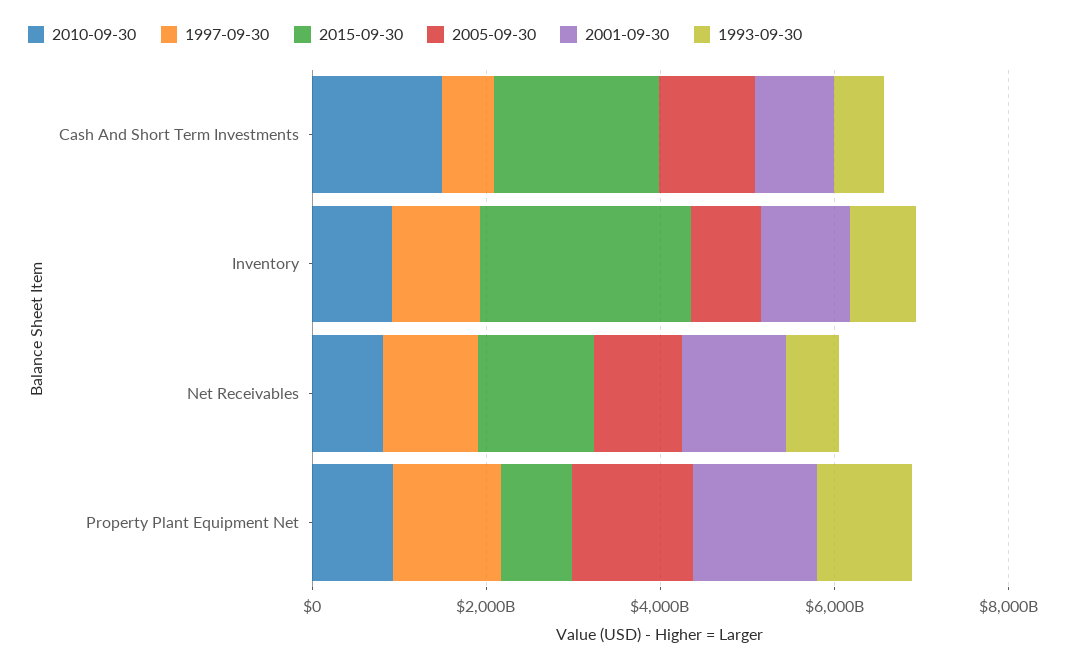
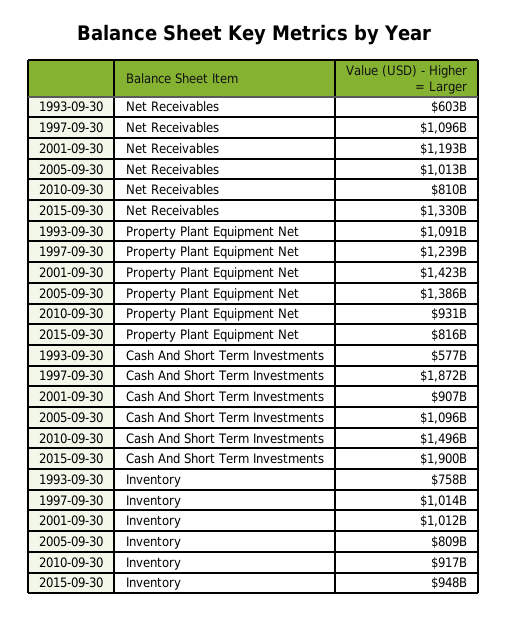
  {
    "2010-09-30": {
      "Cash And Short Term Investments": 1496000000000,
      "Inventory": 917000000000,
      "Net Receivables": 810000000000,
      "Property Plant Equipment Net": 931000000000
    },
    "1997-09-30": {
-     "Cash And Short Term Investments": 500000000000,
+     "Cash And Short Term Investments": 1872000000000,
      "Inventory": 1014000000000,
      "Net Receivables": 1096000000000,
      "Property Plant Equipment Net": 1239000000000
    },
    "2015-09-30": {
      "Cash And Short Term Investments": 1900000000000,
-     "Inventory": 2500000000000,
+     "Inventory": 948000000000,
      "Net Receivables": 1330000000000,
      "Property Plant Equipment Net": 816000000000
    },
    "2005-09-30": {
      "Cash And Short Term Investments": 1096000000000,
      "Inventory": 809000000000,
      "Net Receivables": 1013000000000,
      "Property Plant Equipment Net": 1386000000000
    },
    "2001-09-30": {
      "Cash And Short Term Investments": 907000000000,
      "Inventory": 1012000000000,
      "Net Receivables": 1193000000000,
      "Property Plant Equipment Net": 1423000000000
    },
    "1993-09-30": {
      "Cash And Short Term Investments": 577000000000,
      "Inventory": 758000000000,
      "Net Receivables": 603000000000,
      "Property Plant Equipment Net": 1091000000000
    }
  }

